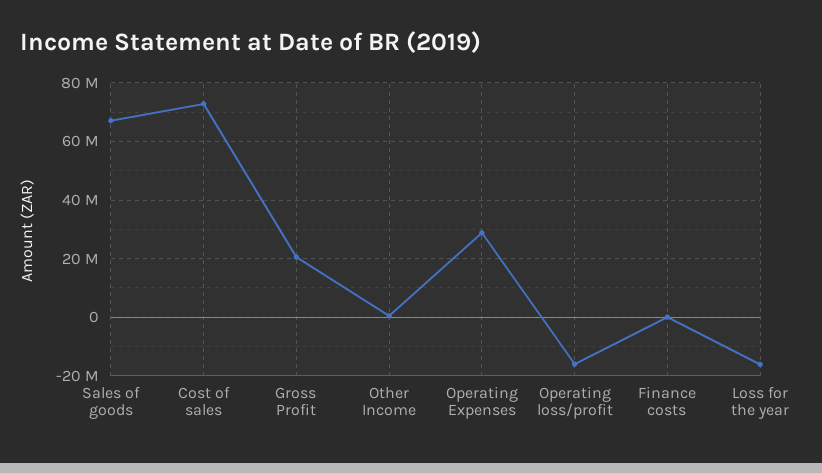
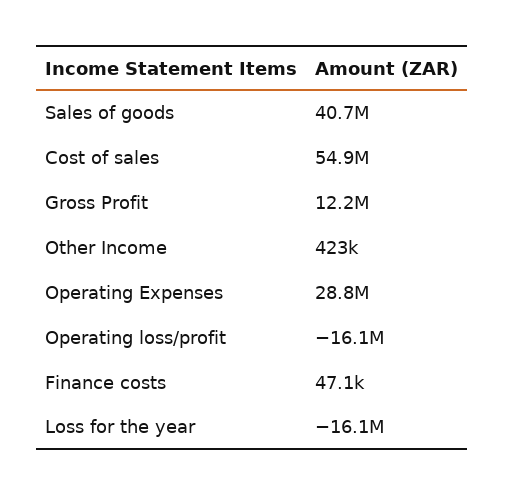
  {
-   "Sales of goods": 67500000,
+   "Sales of goods": 40700000,
-   "Cost of sales": 72500000,
+   "Cost of sales": 54900000,
-   "Gross Profit": 20000000,
+   "Gross Profit": 12200000,
    "Other Income": 423000,
    "Operating Expenses": 28800000,
    "Operating loss/profit": -16100000,
    "Finance costs": 47100,
    "Loss for the year": -16100000
  }

